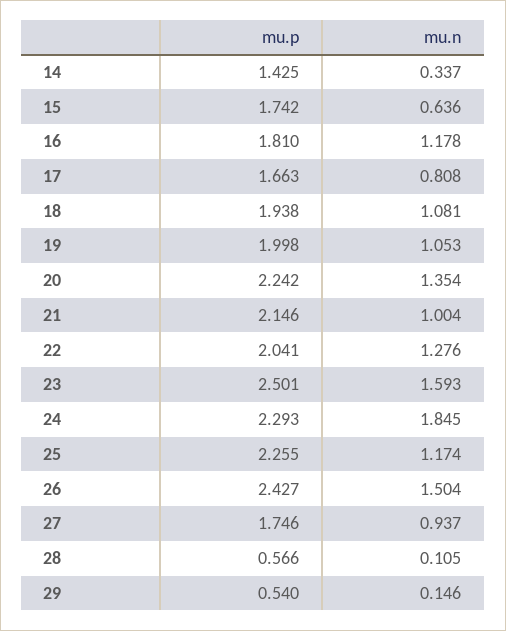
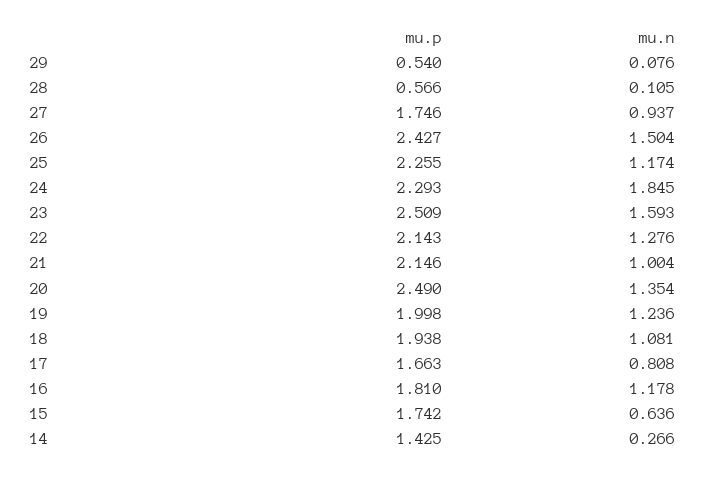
  {
    "mu.p": {
      "14": 1.425,
      "15": 1.742,
      "16": 1.81,
      "17": 1.663,
      "18": 1.938,
      "19": 1.998,
-     "20": 2.242,
+     "20": 2.49,
      "21": 2.146,
-     "22": 2.041,
+     "22": 2.143,
-     "23": 2.501,
+     "23": 2.509,
      "24": 2.293,
      "25": 2.255,
      "26": 2.427,
      "27": 1.746,
      "28": 0.566,
      "29": 0.54
    },
    "mu.n": {
-     "14": 0.337,
+     "14": 0.266,
      "15": 0.636,
      "16": 1.178,
      "17": 0.808,
      "18": 1.081,
-     "19": 1.053,
+     "19": 1.236,
      "20": 1.354,
      "21": 1.004,
      "22": 1.276,
      "23": 1.593,
      "24": 1.845,
      "25": 1.174,
      "26": 1.504,
      "27": 0.937,
      "28": 0.105,
-     "29": 0.146
+     "29": 0.076
    }
  }

